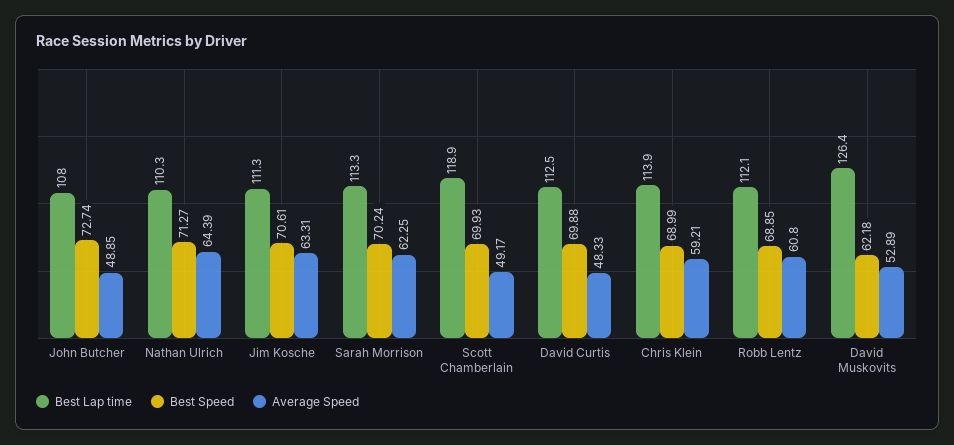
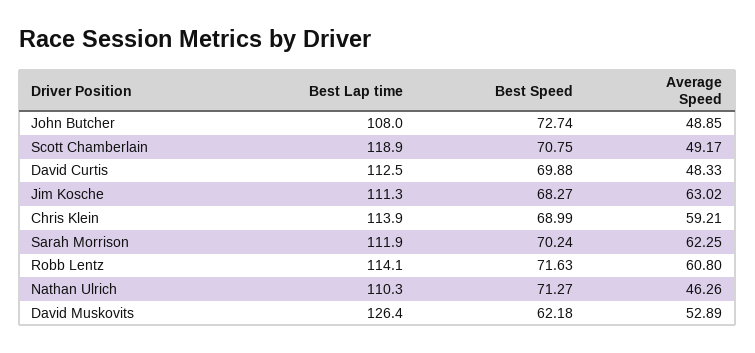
  {
    "Best Lap time": {
      "John Butcher": 108,
      "Nathan Ulrich": 110.3,
      "Jim Kosche": 111.3,
-     "Sarah Morrison": 113.3,
+     "Sarah Morrison": 111.9,
      "Scott Chamberlain": 118.9,
      "David Curtis": 112.5,
      "Chris Klein": 113.9,
-     "Robb Lentz": 112.1,
+     "Robb Lentz": 114.1,
      "David Muskovits": 126.4
    },
    "Best Speed": {
      "John Butcher": 72.74,
      "Nathan Ulrich": 71.27,
-     "Jim Kosche": 70.61,
+     "Jim Kosche": 68.27,
      "Sarah Morrison": 70.24,
-     "Scott Chamberlain": 69.93,
+     "Scott Chamberlain": 70.75,
      "David Curtis": 69.88,
      "Chris Klein": 68.99,
-     "Robb Lentz": 68.85,
+     "Robb Lentz": 71.63,
      "David Muskovits": 62.18
    },
    "Average Speed": {
      "John Butcher": 48.85,
-     "Nathan Ulrich": 64.39,
+     "Nathan Ulrich": 46.26,
-     "Jim Kosche": 63.31,
+     "Jim Kosche": 63.02,
      "Sarah Morrison": 62.25,
      "Scott Chamberlain": 49.17,
      "David Curtis": 48.33,
      "Chris Klein": 59.21,
      "Robb Lentz": 60.8,
      "David Muskovits": 52.89
    }
  }

